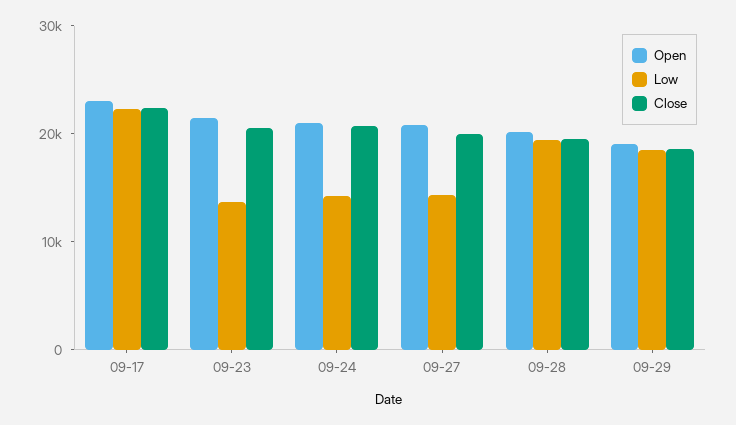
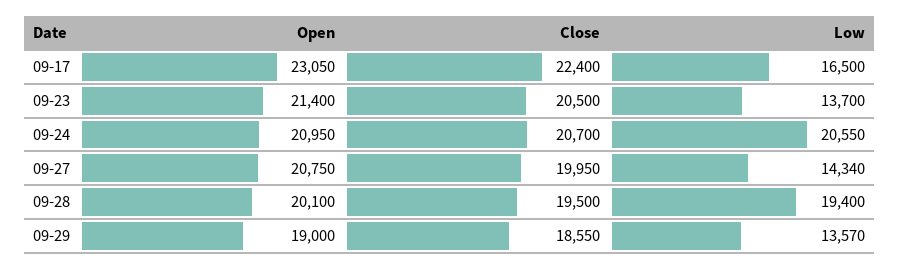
  {
    "Open": {
      "09-17": 23050,
      "09-23": 21400,
      "09-24": 20950,
      "09-27": 20750,
      "09-28": 20100,
      "09-29": 19000
    },
    "Low": {
-     "09-17": 22000,
+     "09-17": 16500,
      "09-23": 13700,
-     "09-24": 14000,
+     "09-24": 20550,
      "09-27": 14340,
      "09-28": 19400,
-     "09-29": 18000
+     "09-29": 13570
    },
    "Close": {
      "09-17": 22400,
      "09-23": 20500,
      "09-24": 20700,
      "09-27": 19950,
      "09-28": 19500,
      "09-29": 18550
    }
  }

